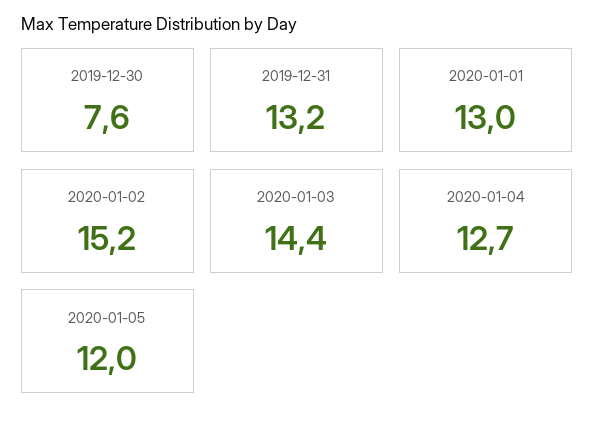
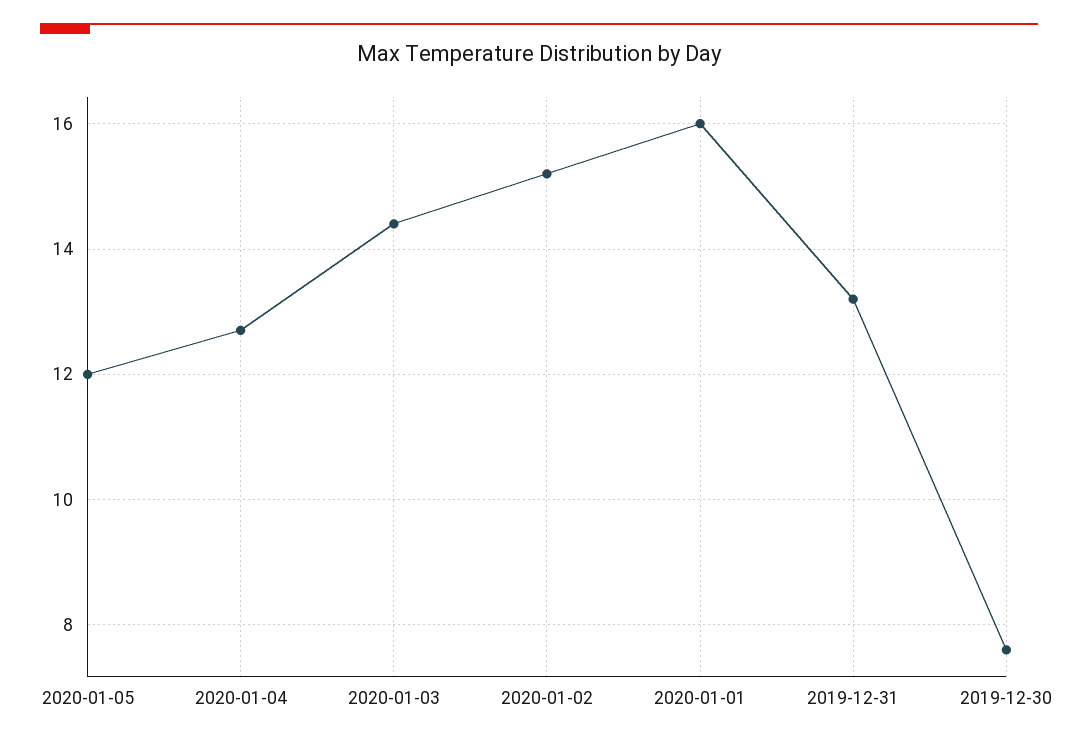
  {
    "2019-12-30": 7.6,
    "2019-12-31": 13.2,
-   "2020-01-01": 13,
+   "2020-01-01": 16,
    "2020-01-02": 15.2,
    "2020-01-03": 14.4,
    "2020-01-04": 12.7,
    "2020-01-05": 12
  }

